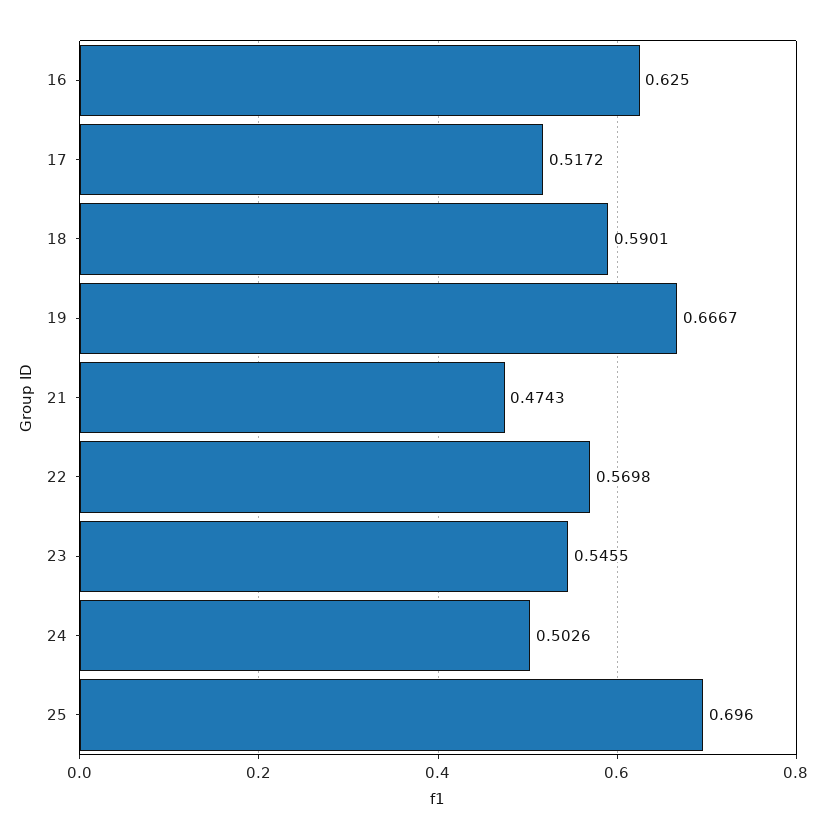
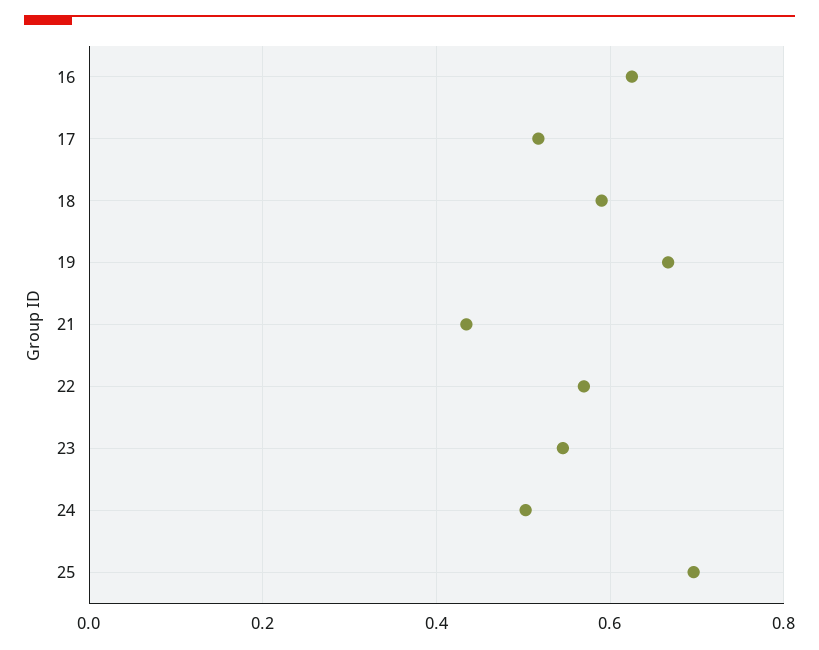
  {
    "16": 0.625,
    "17": 0.5172,
    "18": 0.5901,
    "19": 0.6667,
-   "21": 0.4743,
+   "21": 0.44,
    "22": 0.5698,
    "23": 0.5455,
    "24": 0.5026,
    "25": 0.696
  }

